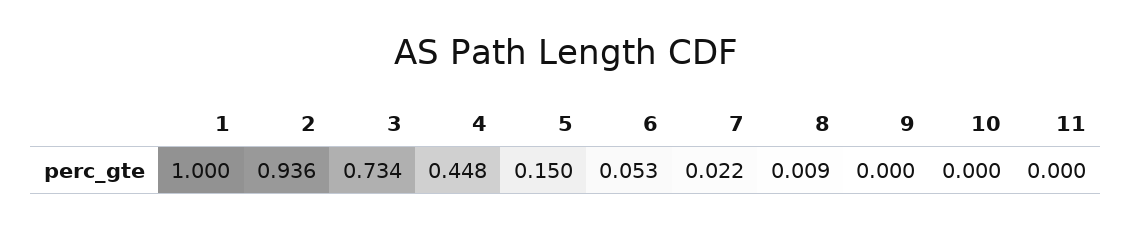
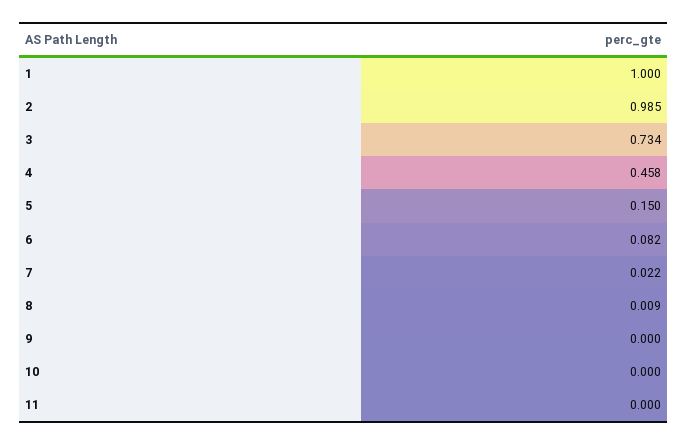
  {
    "1": 1,
-   "2": 0.936,
+   "2": 0.985,
    "3": 0.734,
-   "4": 0.448,
+   "4": 0.458,
    "5": 0.15,
-   "6": 0.053,
+   "6": 0.082,
    "7": 0.022,
    "8": 0.009,
    "9": 0,
    "10": 0,
    "11": 0
  }

